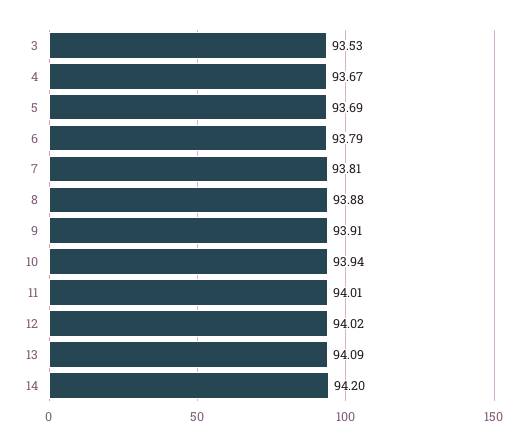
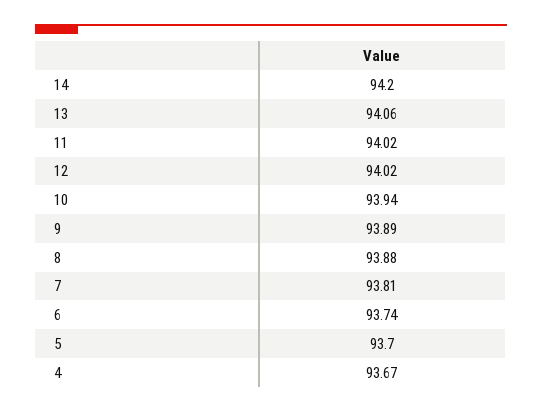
  {
-   "3": 93.53,
    "4": 93.67,
-   "5": 93.69,
+   "5": 93.7,
-   "6": 93.79,
+   "6": 93.74,
    "7": 93.81,
    "8": 93.88,
-   "9": 93.91,
+   "9": 93.89,
    "10": 93.94,
-   "11": 94.01,
+   "11": 94.02,
    "12": 94.02,
-   "13": 94.09,
+   "13": 94.06,
    "14": 94.2
  }

